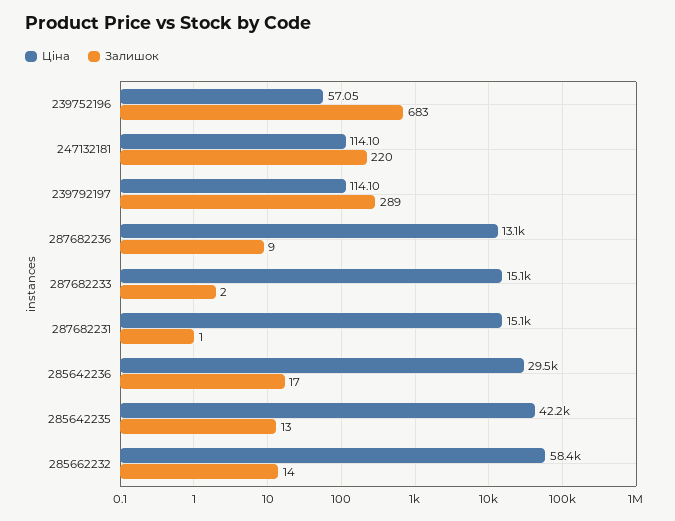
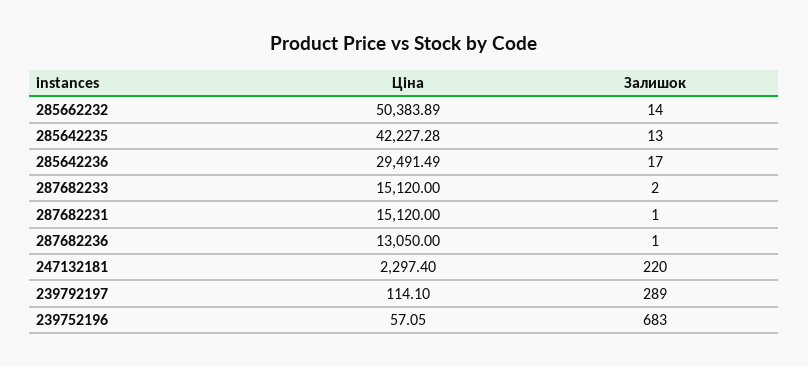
  {
    "Ціна": {
      "239752196": 57.05,
-     "247132181": 114.1,
+     "247132181": 2297.4,
      "239792197": 114.1,
      "287682236": 13050,
      "287682233": 15120,
      "287682231": 15120,
      "285642236": 29491.49,
      "285642235": 42227.28,
-     "285662232": 58400
+     "285662232": 50383.89
    },
    "Залишок": {
      "239752196": 683,
      "247132181": 220,
      "239792197": 289,
-     "287682236": 9,
+     "287682236": 1,
      "287682233": 2,
      "287682231": 1,
      "285642236": 17,
      "285642235": 13,
      "285662232": 14
    }
  }

